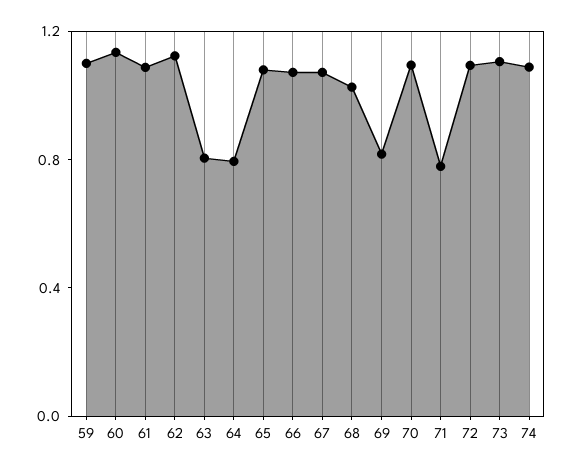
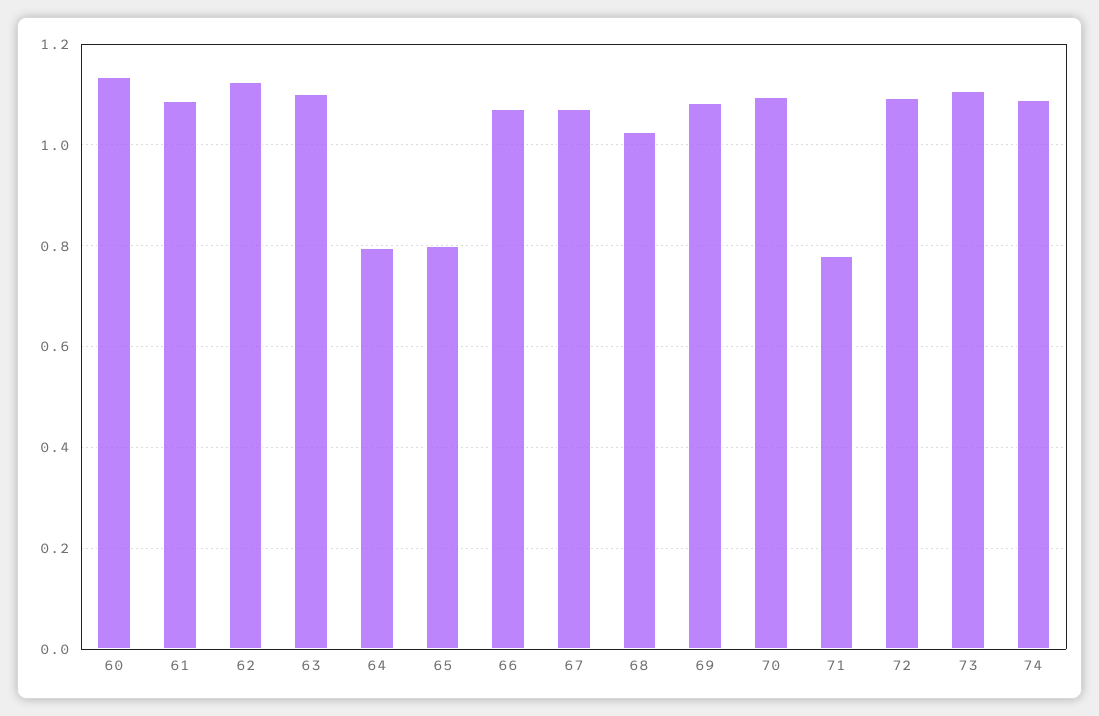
  {
-   "59": 1.1,
    "60": 1.14,
    "61": 1.08,
    "62": 1.12,
-   "63": 0.8,
+   "63": 1.1,
    "64": 0.8,
-   "65": 1.1,
+   "65": 0.8,
    "66": 1.08,
    "67": 1.08,
    "68": 1.02,
-   "69": 0.8,
+   "69": 1.08,
    "70": 1.1,
    "71": 0.78,
    "72": 1.1,
    "73": 1.1,
    "74": 1.08
  }

